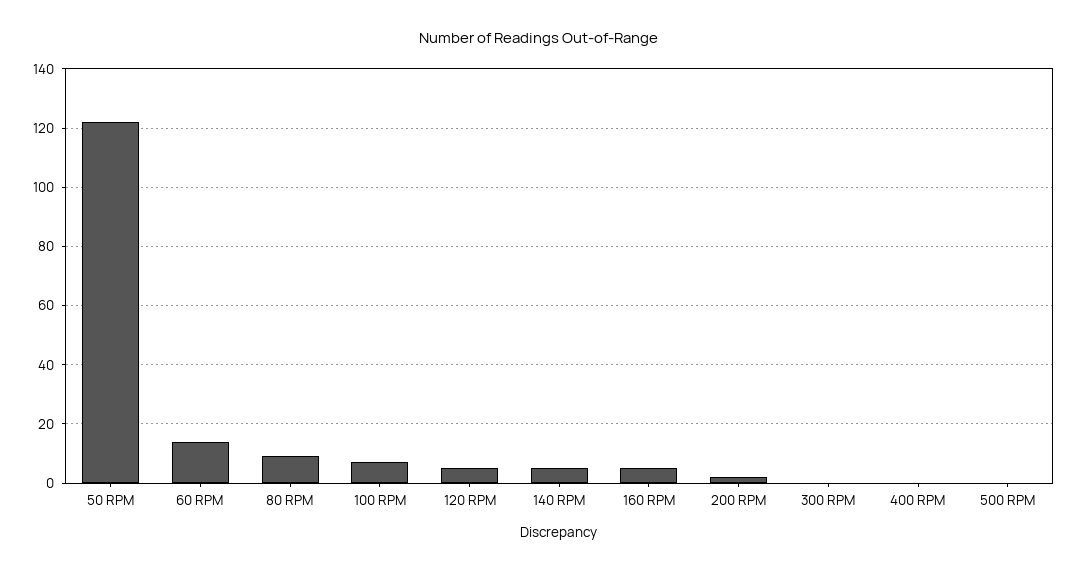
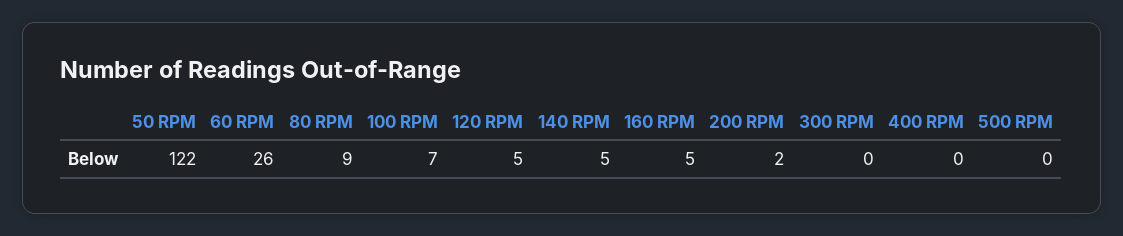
  {
    "50 RPM": 122,
-   "60 RPM": 15,
+   "60 RPM": 26,
    "80 RPM": 9,
    "100 RPM": 7,
    "120 RPM": 5,
    "140 RPM": 5,
    "160 RPM": 5,
    "200 RPM": 2,
    "300 RPM": 0,
    "400 RPM": 0,
    "500 RPM": 0
  }

